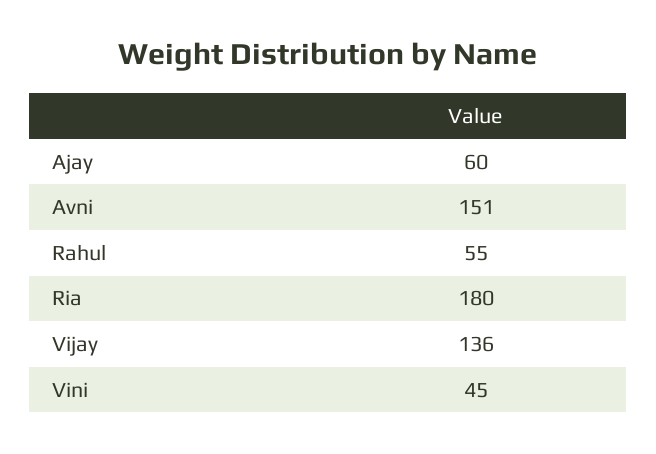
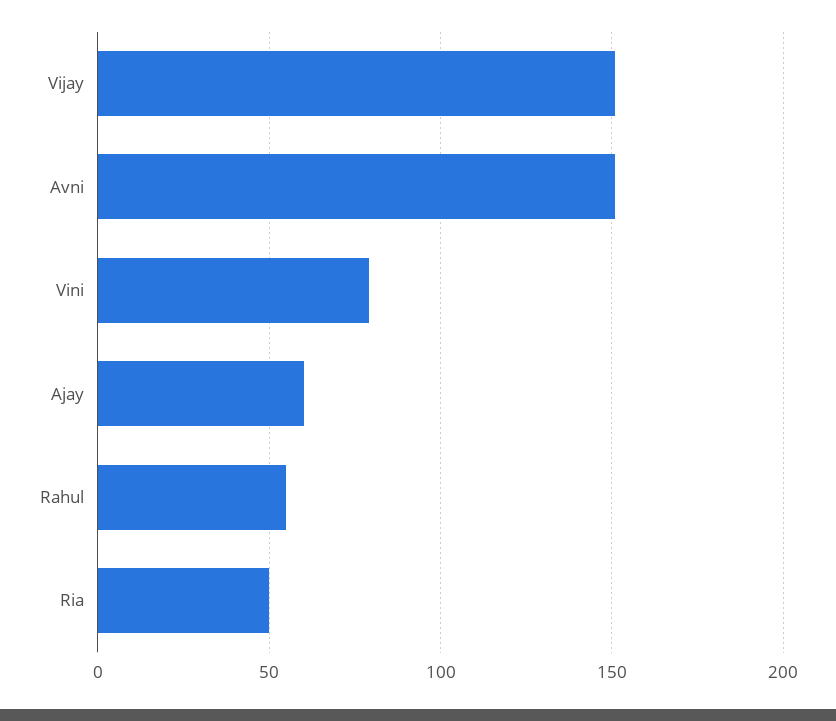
  {
    "Ajay": 60,
    "Avni": 151,
    "Rahul": 55,
-   "Ria": 180,
+   "Ria": 50,
-   "Vijay": 136,
+   "Vijay": 150,
-   "Vini": 45
+   "Vini": 80
  }

